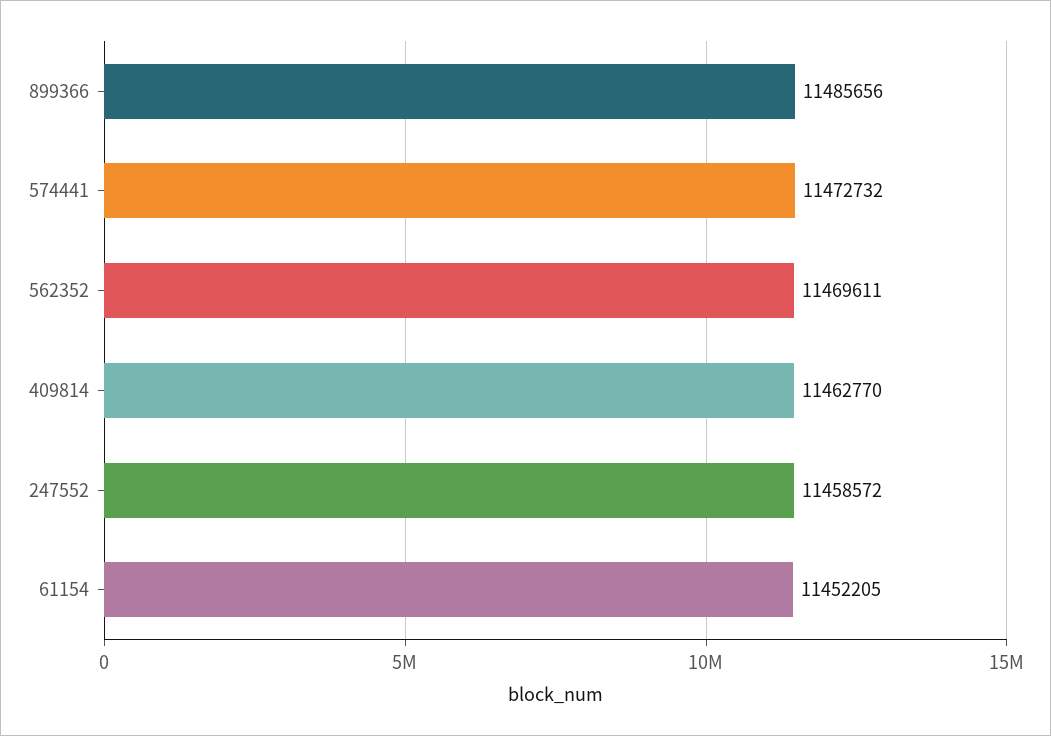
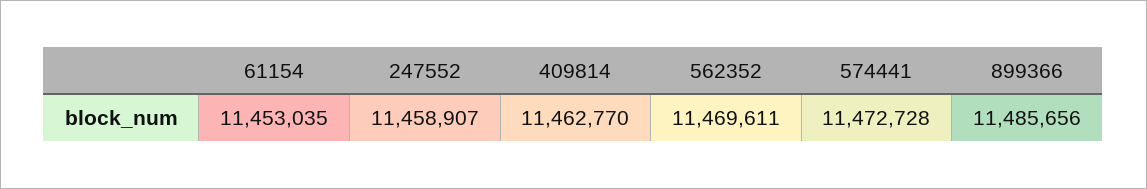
  {
    "899366": 11485656,
-   "574441": 11472732,
+   "574441": 11472728,
    "562352": 11469611,
    "409814": 11462770,
-   "247552": 11458572,
+   "247552": 11458907,
-   "61154": 11452205
+   "61154": 11453035
  }

